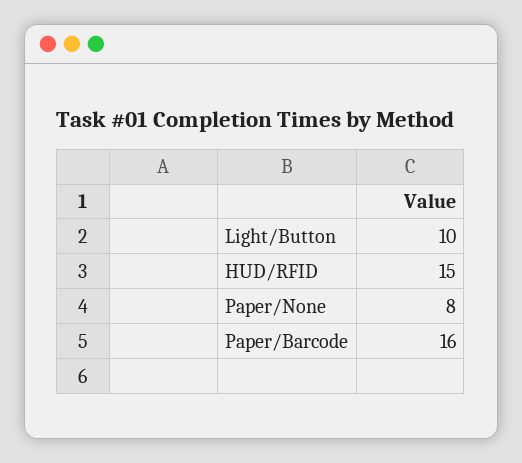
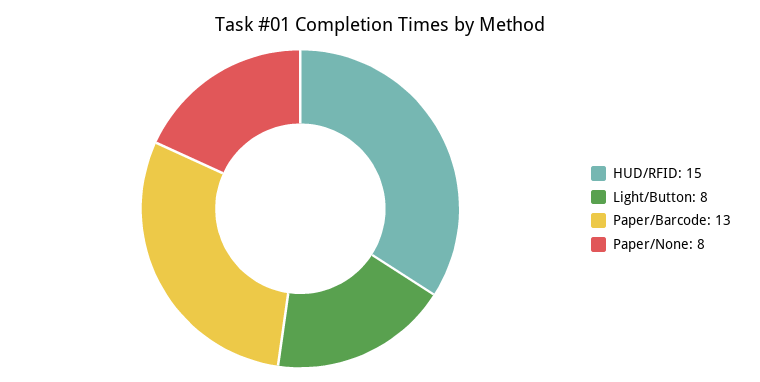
  {
-   "Light/Button": 10,
+   "Light/Button": 8,
    "HUD/RFID": 15,
    "Paper/None": 8,
-   "Paper/Barcode": 16
+   "Paper/Barcode": 13
  }

